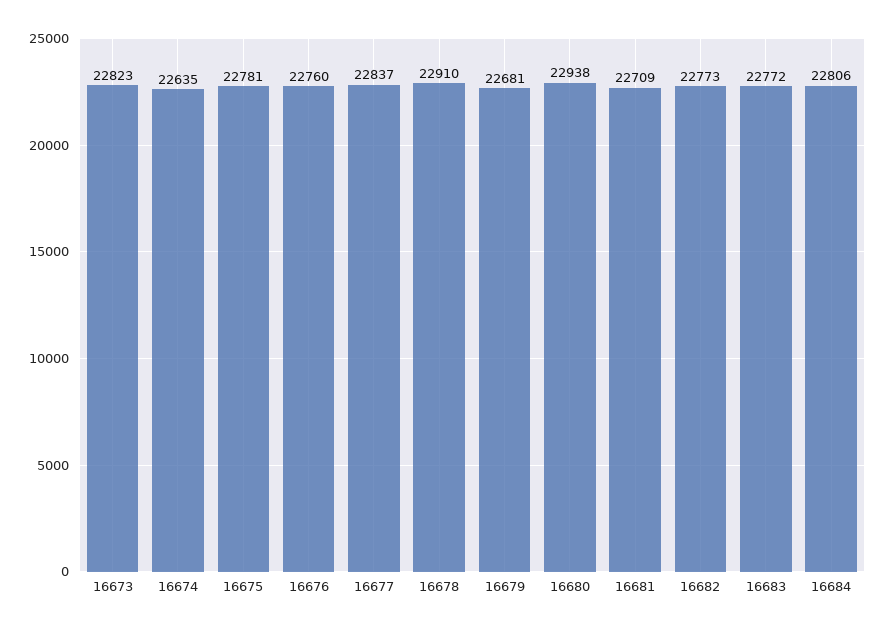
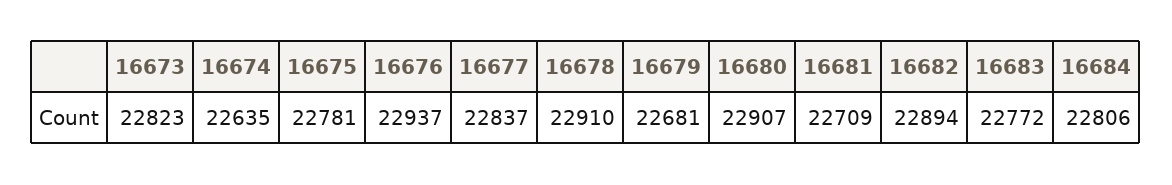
  {
    "16673": 22823,
    "16674": 22635,
    "16675": 22781,
-   "16676": 22760,
+   "16676": 22937,
    "16677": 22837,
    "16678": 22910,
    "16679": 22681,
-   "16680": 22938,
+   "16680": 22907,
    "16681": 22709,
-   "16682": 22773,
+   "16682": 22894,
    "16683": 22772,
    "16684": 22806
  }

